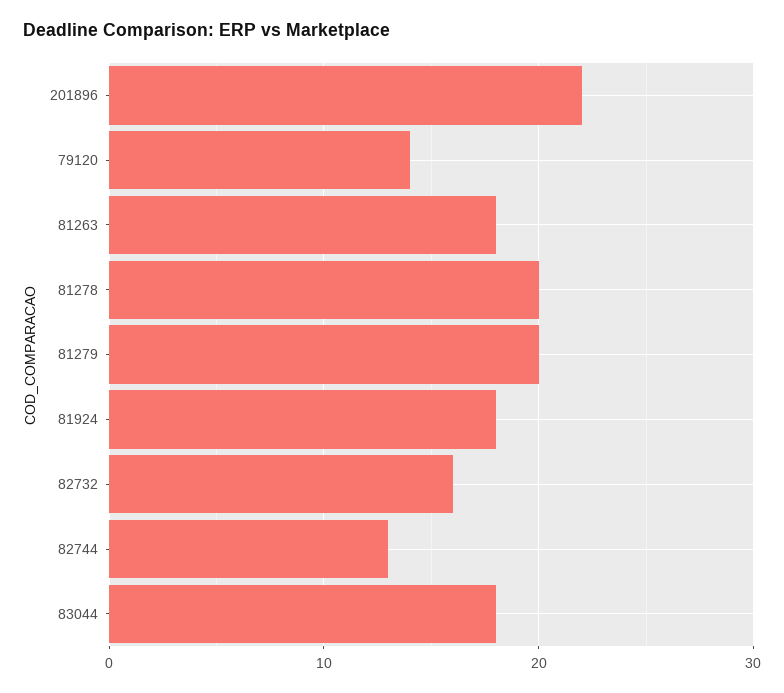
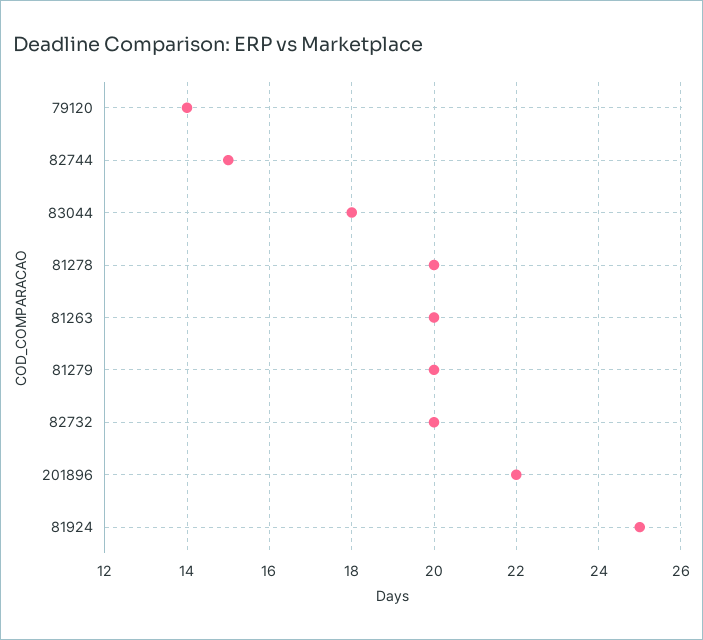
  {
    "201896": 22,
    "79120": 14,
-   "81263": 18,
+   "81263": 20,
    "81278": 20,
    "81279": 20,
-   "81924": 18,
+   "81924": 25,
-   "82732": 16,
+   "82732": 20,
-   "82744": 13,
+   "82744": 15,
    "83044": 18
  }

